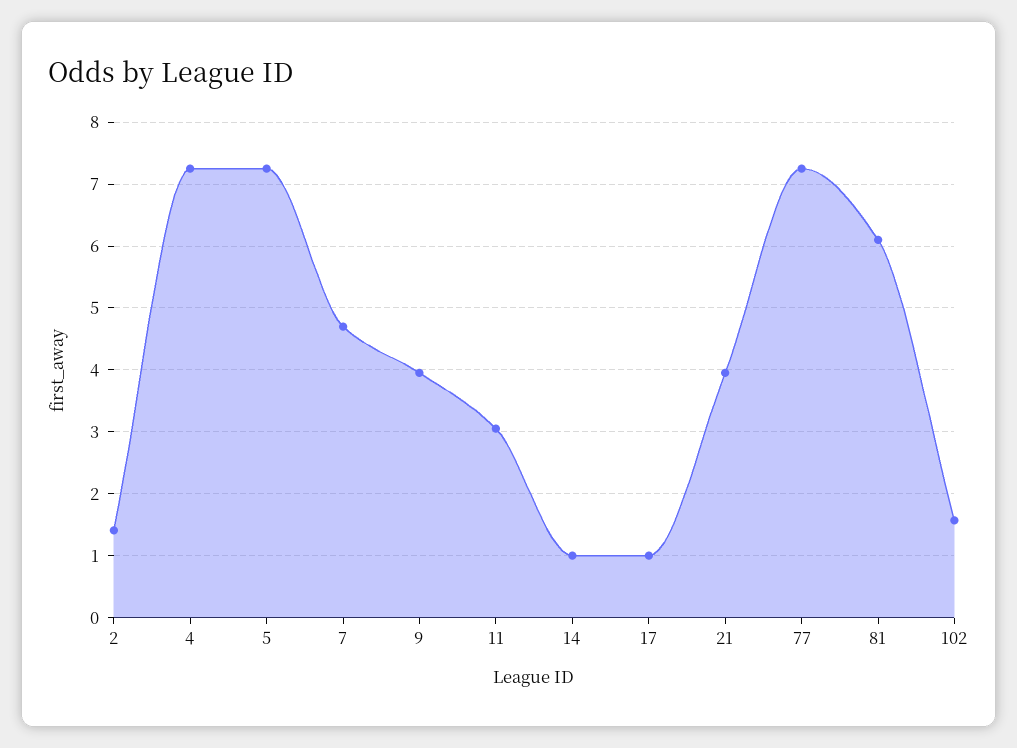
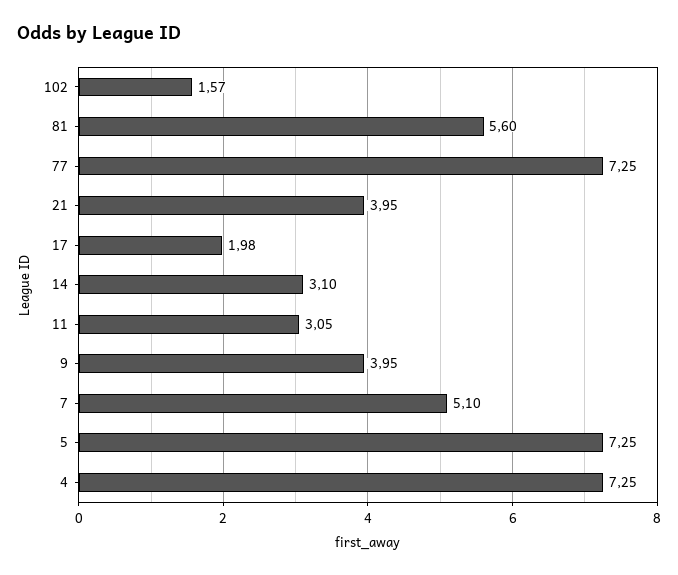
  {
-   "2": 1.4,
    "4": 7.25,
    "5": 7.25,
-   "7": 4.7,
+   "7": 5.1,
    "9": 3.95,
    "11": 3.05,
-   "14": 1,
+   "14": 3.1,
-   "17": 1,
+   "17": 1.98,
    "21": 3.95,
    "77": 7.25,
-   "81": 6.1,
+   "81": 5.6,
    "102": 1.57
  }

